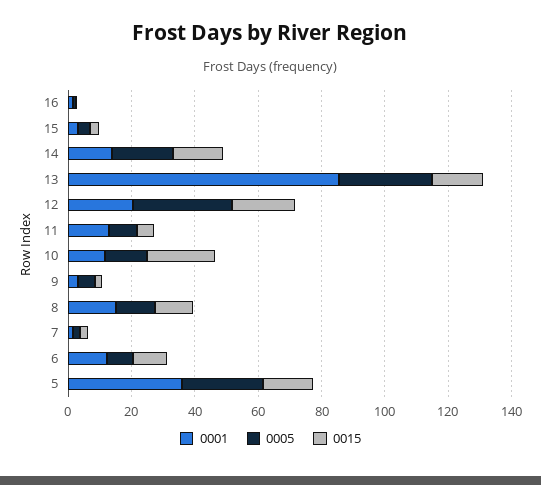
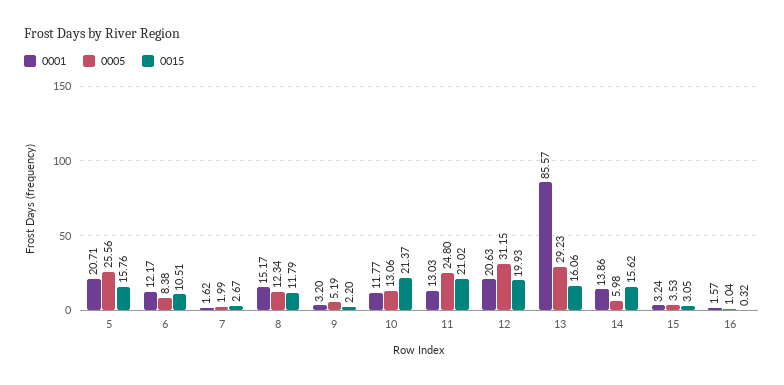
  {
    "0001": {
      "16": 1.57,
      "15": 3.24,
      "14": 13.86,
      "13": 85.57,
      "12": 20.63,
      "11": 13.03,
      "10": 11.77,
      "9": 3.2,
      "8": 15.17,
      "7": 1.62,
      "6": 12.17,
-     "5": 35
+     "5": 20.71
    },
    "0005": {
      "16": 1.04,
      "15": 3.53,
-     "14": 20,
+     "14": 5.98,
      "13": 29.23,
      "12": 31.15,
-     "11": 10,
+     "11": 24.8,
      "10": 13.06,
      "9": 5.19,
      "8": 12.34,
      "7": 1.99,
      "6": 8.38,
      "5": 25.56
    },
    "0015": {
      "16": 0.32,
      "15": 3.05,
      "14": 15.62,
      "13": 16.06,
      "12": 19.93,
-     "11": 5,
+     "11": 21.02,
      "10": 21.37,
      "9": 2.2,
      "8": 11.79,
      "7": 2.67,
      "6": 10.51,
      "5": 15.76
    }
  }

